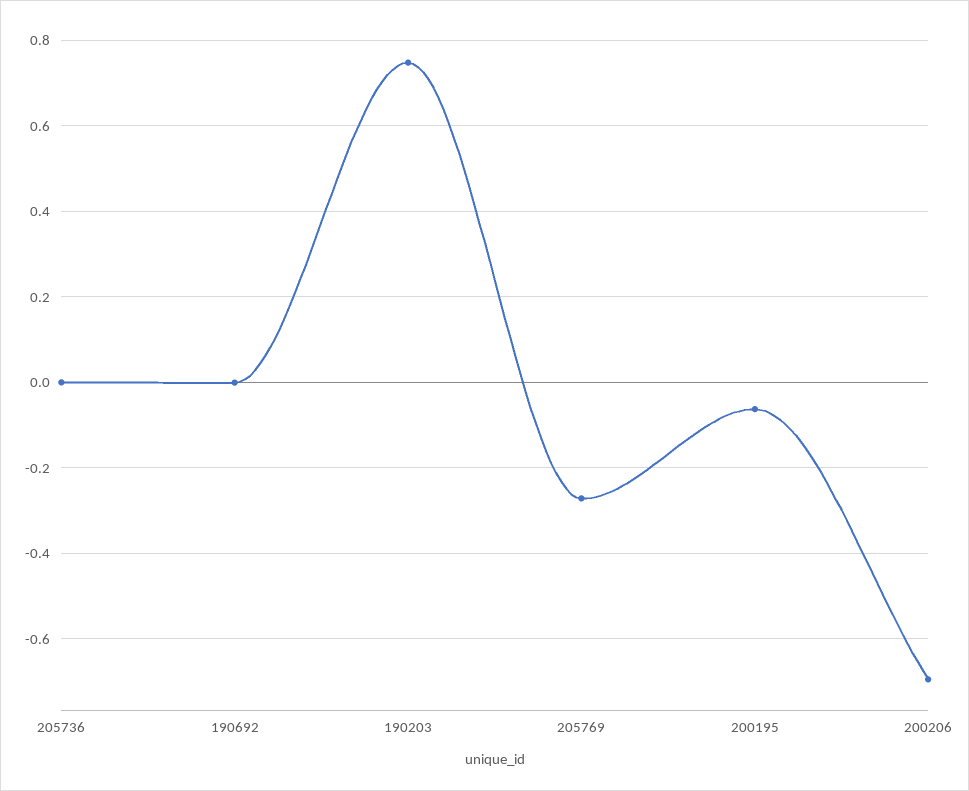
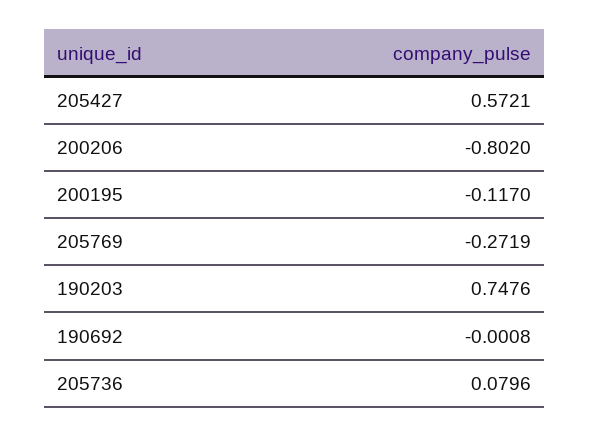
  {
-   "205736": 0,
+   "205736": 0.0796,
    "190692": -0.0008,
    "190203": 0.7476,
    "205769": -0.2719,
-   "200195": -0.06,
+   "200195": -0.117,
-   "200206": -0.7
+   "200206": -0.802,
+   "205427": 0.5721
  }

